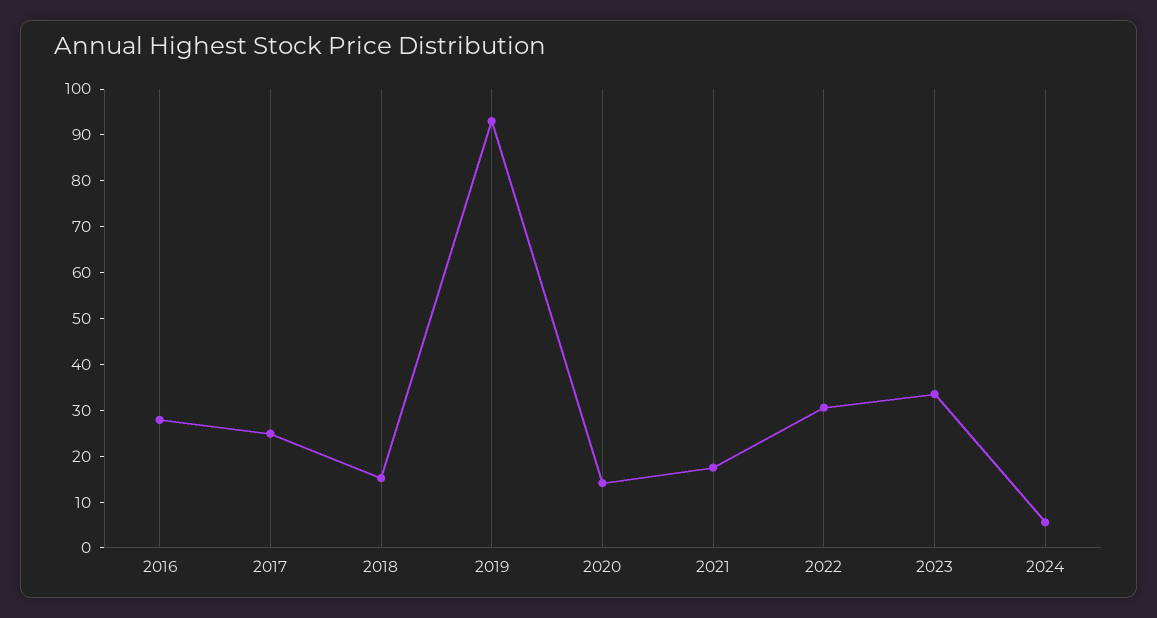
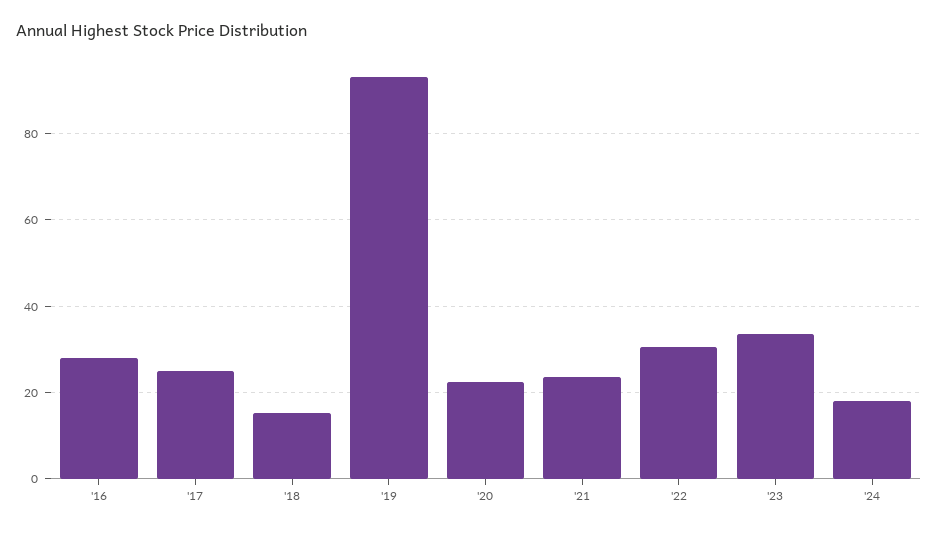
  {
    "2016": 28,
    "2017": 24,
    "2018": 16,
    "2019": 94,
-   "2020": 14,
+   "2020": 22,
-   "2021": 18,
+   "2021": 24,
    "2022": 30,
    "2023": 34,
-   "2024": 6
+   "2024": 18
  }

